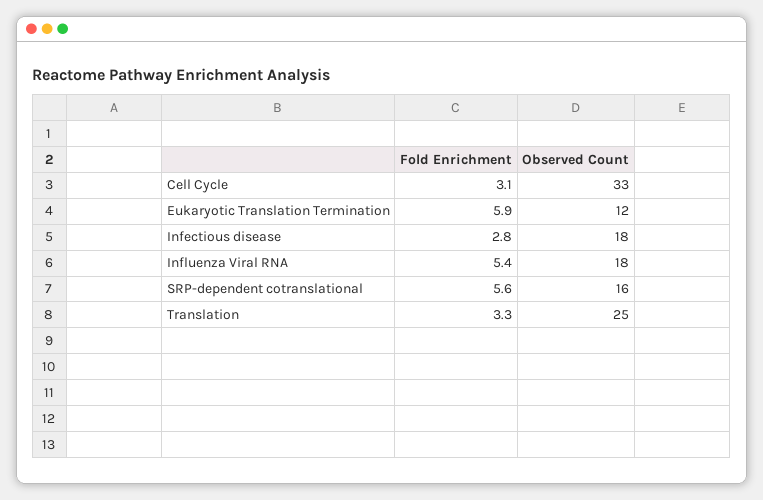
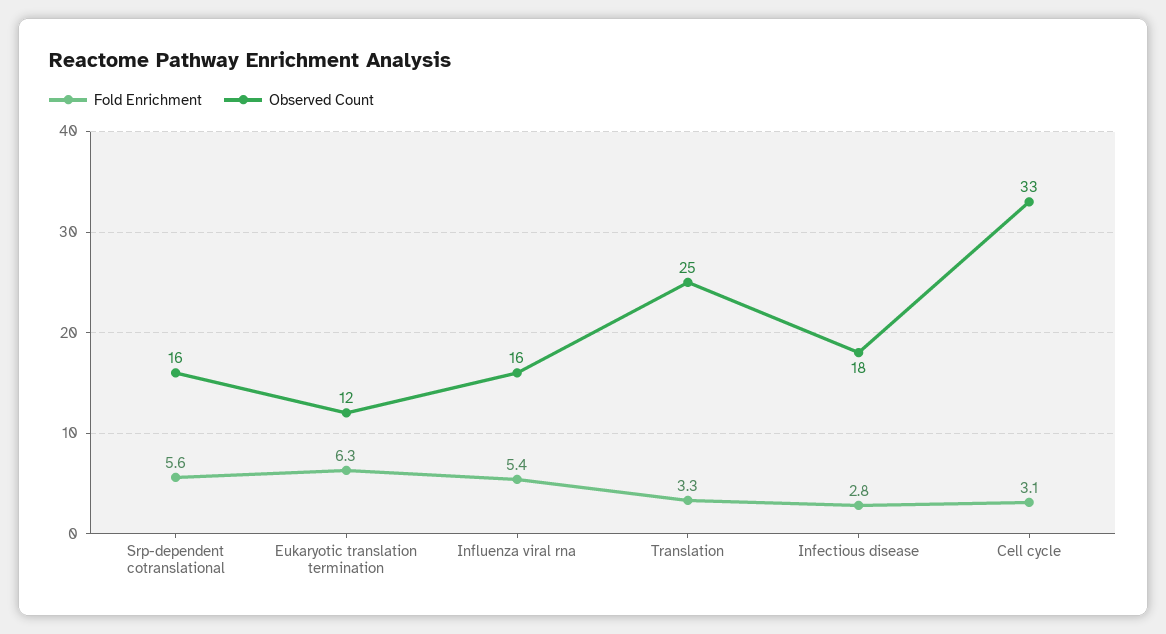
  {
    "Fold Enrichment": {
      "Cell Cycle": 3.1,
-     "Eukaryotic Translation Termination": 5.9,
+     "Eukaryotic Translation Termination": 6.3,
      "Infectious disease": 2.8,
      "Influenza Viral RNA": 5.4,
      "SRP-dependent cotranslational": 5.6,
      "Translation": 3.3
    },
    "Observed Count": {
      "Cell Cycle": 33,
      "Eukaryotic Translation Termination": 12,
      "Infectious disease": 18,
-     "Influenza Viral RNA": 18,
+     "Influenza Viral RNA": 16,
      "SRP-dependent cotranslational": 16,
      "Translation": 25
    }
  }

